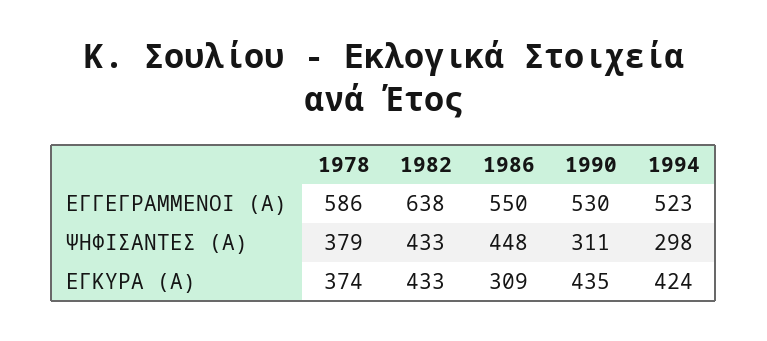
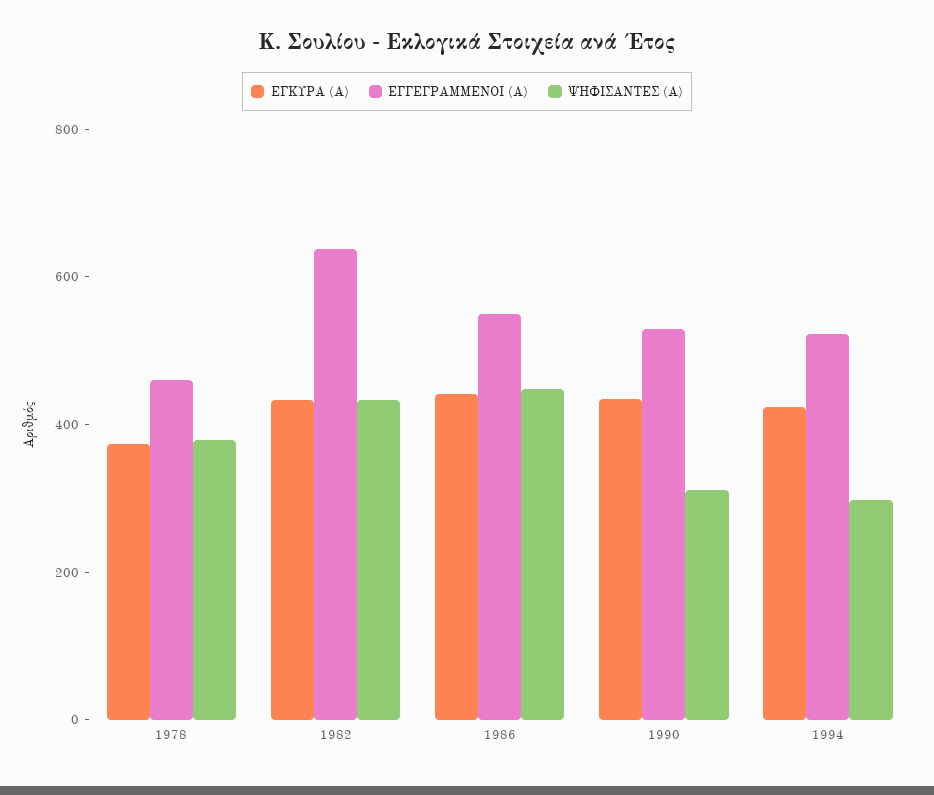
  {
    "ΕΓΓΕΓΡΑΜΜΕΝΟΙ (Α)": {
-     "1978": 586,
+     "1978": 450,
      "1982": 638,
      "1986": 550,
      "1990": 530,
      "1994": 523
    },
    "ΨΗΦΙΣΑΝΤΕΣ (Α)": {
      "1978": 379,
      "1982": 433,
      "1986": 448,
      "1990": 311,
      "1994": 298
    },
    "ΕΓΚΥΡΑ (Α)": {
      "1978": 374,
      "1982": 433,
-     "1986": 309,
+     "1986": 450,
      "1990": 435,
      "1994": 424
    }
  }

